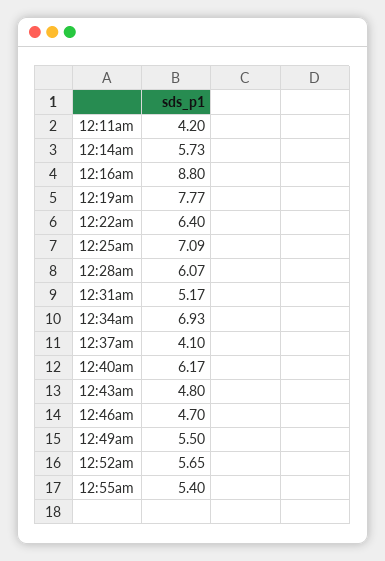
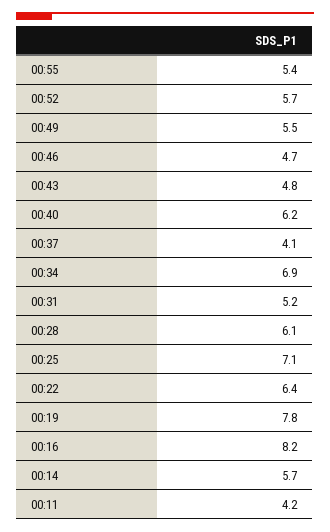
  {
    "12:11am": 4.2,
    "12:14am": 5.73,
-   "12:16am": 8.8,
+   "12:16am": 8.2,
    "12:19am": 7.77,
    "12:22am": 6.4,
    "12:25am": 7.09,
    "12:28am": 6.07,
    "12:31am": 5.17,
    "12:34am": 6.93,
    "12:37am": 4.1,
    "12:40am": 6.17,
    "12:43am": 4.8,
    "12:46am": 4.7,
    "12:49am": 5.5,
    "12:52am": 5.65,
    "12:55am": 5.4
  }

